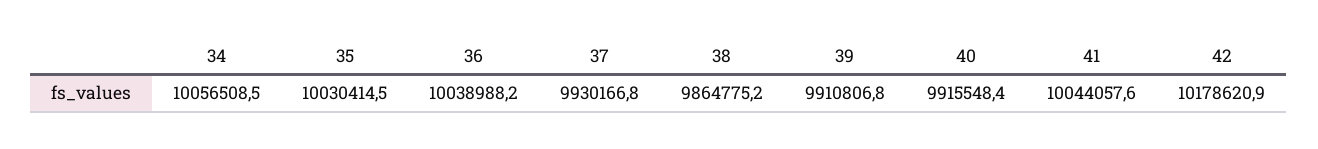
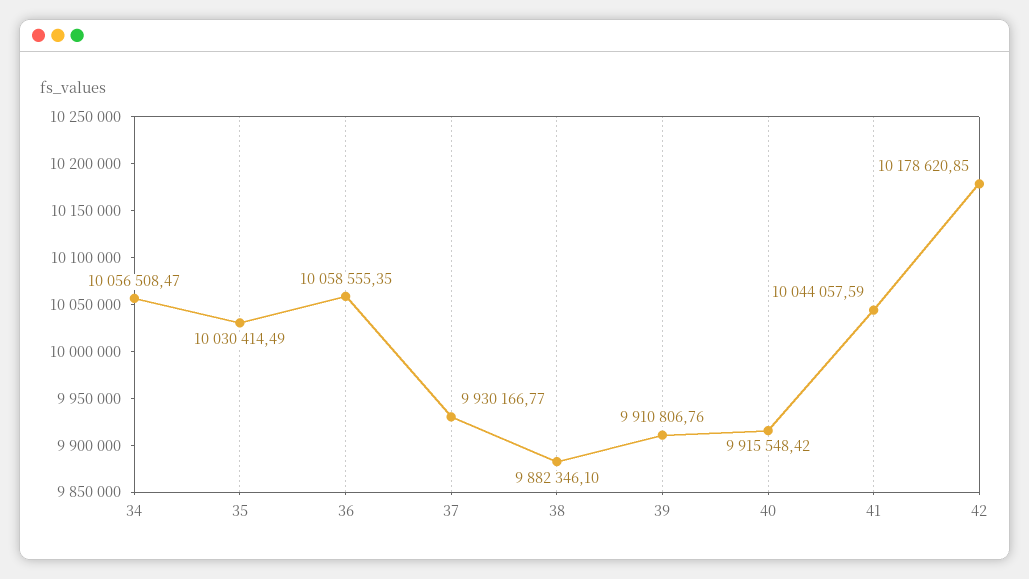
  {
    "34": 10056508.47,
    "35": 10030414.49,
-   "36": 10038988.2,
+   "36": 10058555.35,
    "37": 9930166.77,
-   "38": 9864775.2,
+   "38": 9882346.1,
    "39": 9910806.76,
    "40": 9915548.42,
    "41": 10044057.59,
    "42": 10178620.85
  }

